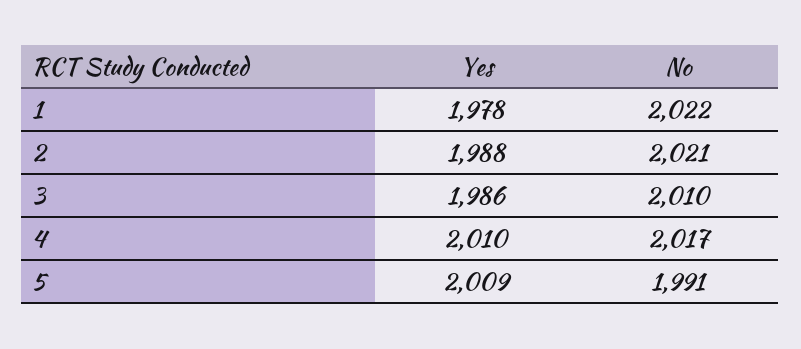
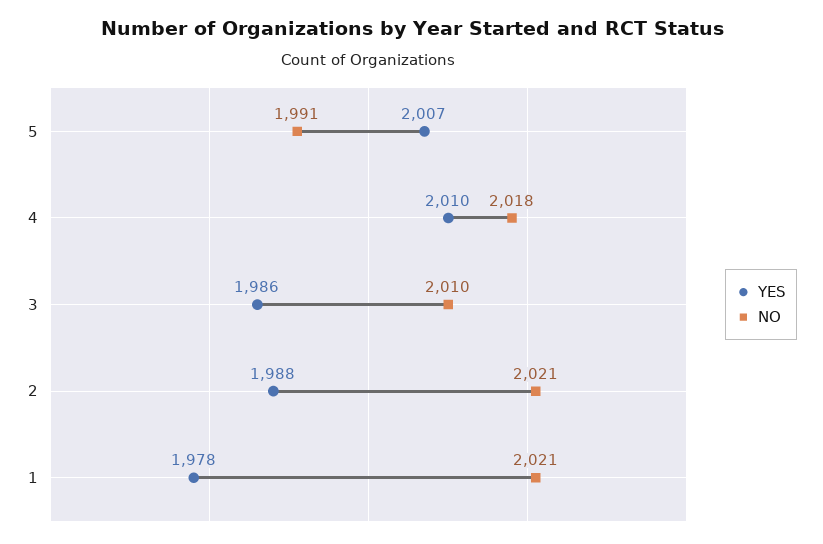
  {
    "Yes": {
      "1": 1978,
      "2": 1988,
      "3": 1986,
      "4": 2010,
-     "5": 2009
+     "5": 2007
    },
    "No": {
-     "1": 2022,
+     "1": 2021,
      "2": 2021,
      "3": 2010,
-     "4": 2017,
+     "4": 2018,
      "5": 1991
    }
  }

